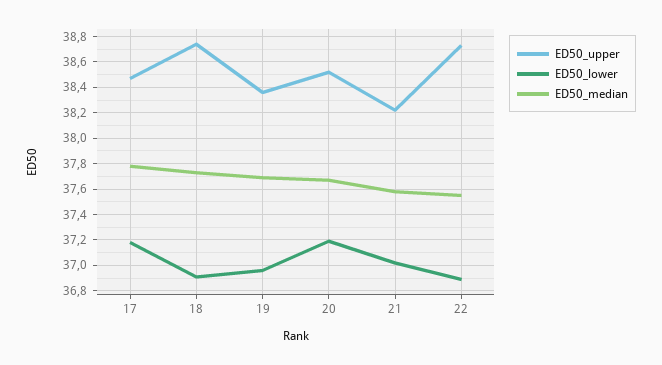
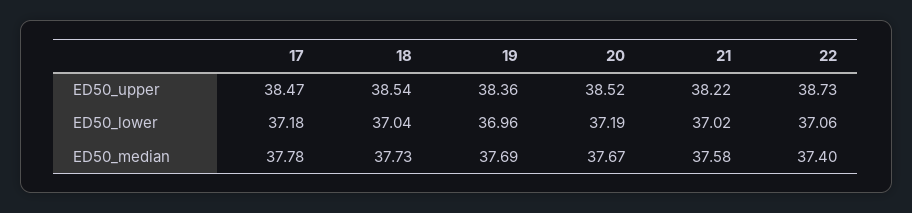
  {
    "ED50_upper": {
      "17": 38.47,
-     "18": 38.75,
+     "18": 38.54,
      "19": 38.36,
      "20": 38.52,
      "21": 38.22,
      "22": 38.73
    },
    "ED50_lower": {
      "17": 37.18,
-     "18": 36.9,
+     "18": 37.04,
      "19": 36.96,
      "20": 37.19,
      "21": 37.02,
-     "22": 36.9
+     "22": 37.06
    },
    "ED50_median": {
      "17": 37.78,
      "18": 37.73,
      "19": 37.69,
      "20": 37.67,
      "21": 37.58,
-     "22": 37.55
+     "22": 37.4
    }
  }

